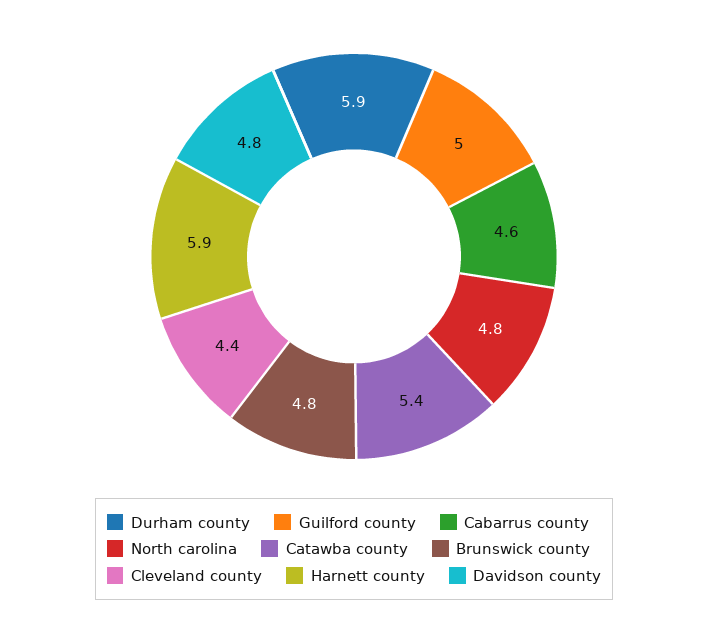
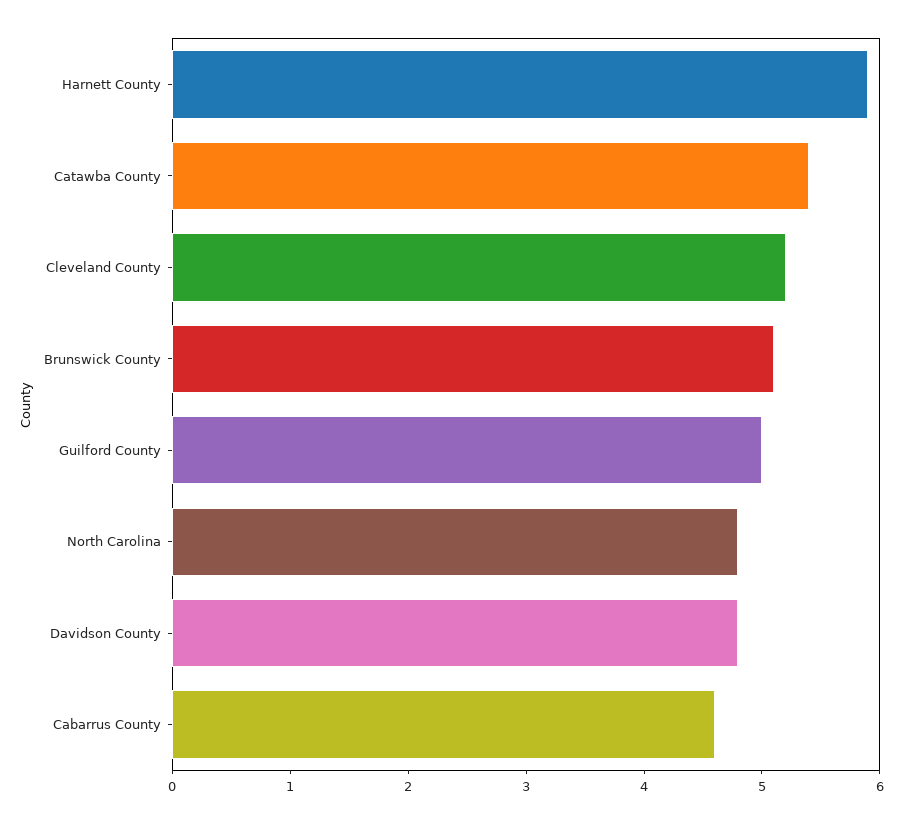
  {
-   "Durham county": 5.9,
    "Guilford county": 5,
    "Cabarrus county": 4.6,
    "North carolina": 4.8,
    "Catawba county": 5.4,
-   "Brunswick county": 4.8,
+   "Brunswick county": 5.1,
-   "Cleveland county": 4.4,
+   "Cleveland county": 5.2,
    "Harnett county": 5.9,
    "Davidson county": 4.8
  }

